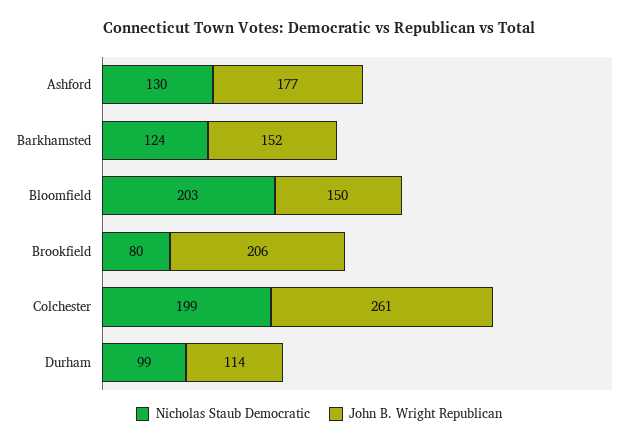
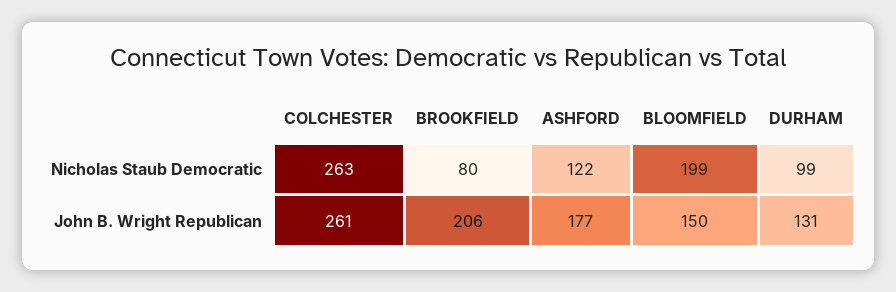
  {
    "Nicholas Staub Democratic": {
-     "Ashford": 130,
+     "Ashford": 122,
-     "Barkhamsted": 124,
-     "Bloomfield": 203,
+     "Bloomfield": 199,
      "Brookfield": 80,
-     "Colchester": 199,
+     "Colchester": 263,
      "Durham": 99
    },
    "John B. Wright Republican": {
      "Ashford": 177,
-     "Barkhamsted": 152,
      "Bloomfield": 150,
      "Brookfield": 206,
      "Colchester": 261,
-     "Durham": 114
+     "Durham": 131
    }
  }

